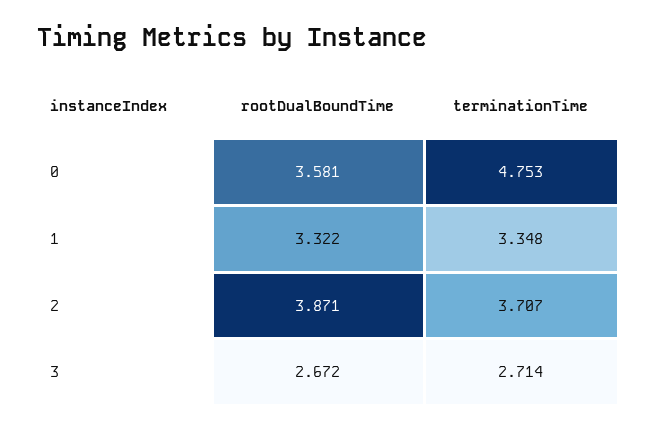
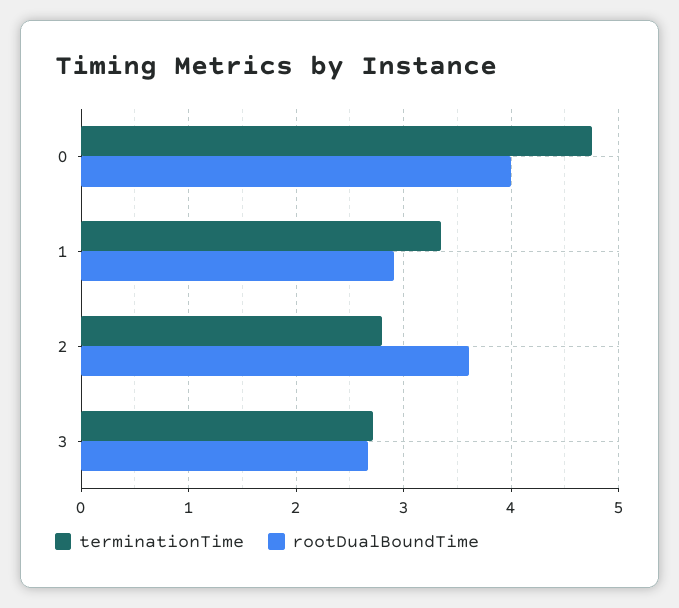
  {
    "rootDualBoundTime": {
-     "0": 3.581,
+     "0": 4,
-     "1": 3.322,
+     "1": 2.9,
-     "2": 3.871,
+     "2": 3.6,
      "3": 2.672
    },
    "terminationTime": {
      "0": 4.753,
      "1": 3.348,
-     "2": 3.707,
+     "2": 2.8,
      "3": 2.714
    }
  }

